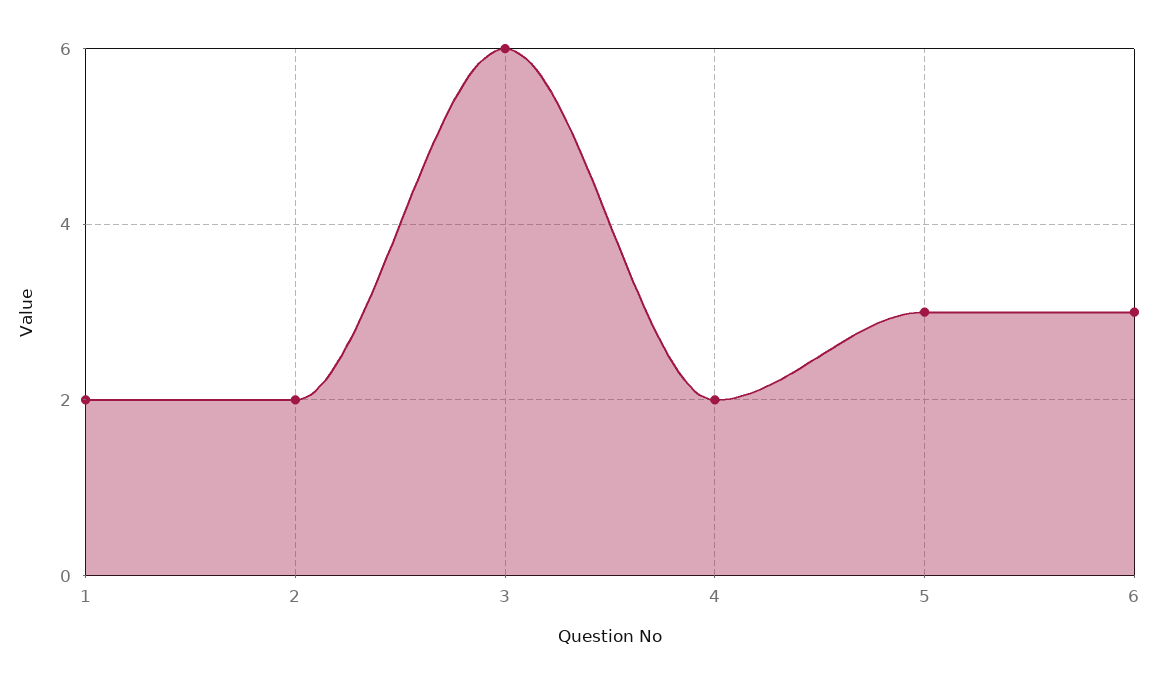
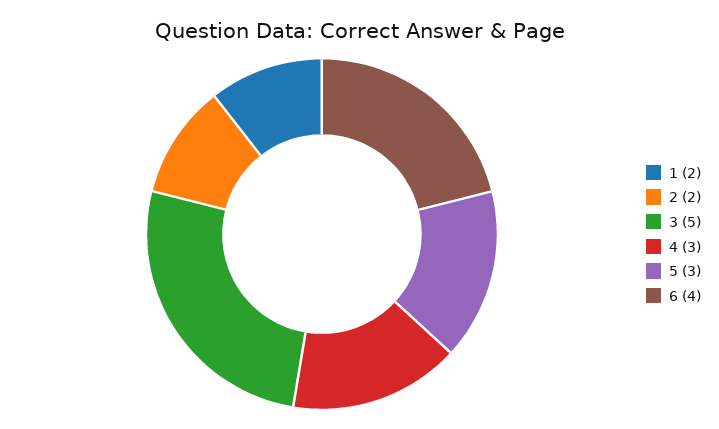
  {
    "1": 2,
    "2": 2,
-   "3": 6,
+   "3": 5,
-   "4": 2,
+   "4": 3,
    "5": 3,
-   "6": 3
+   "6": 4
  }

